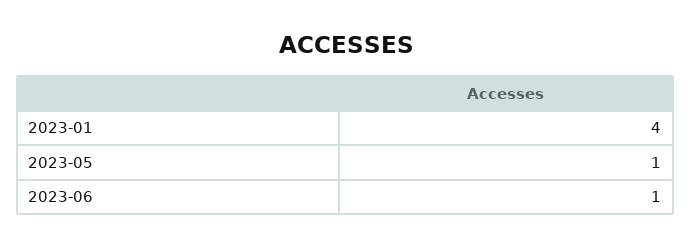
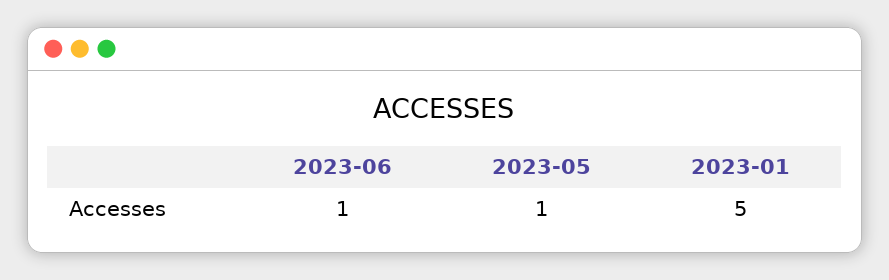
  {
-   "2023-01": 4,
+   "2023-01": 5,
    "2023-05": 1,
    "2023-06": 1
  }

